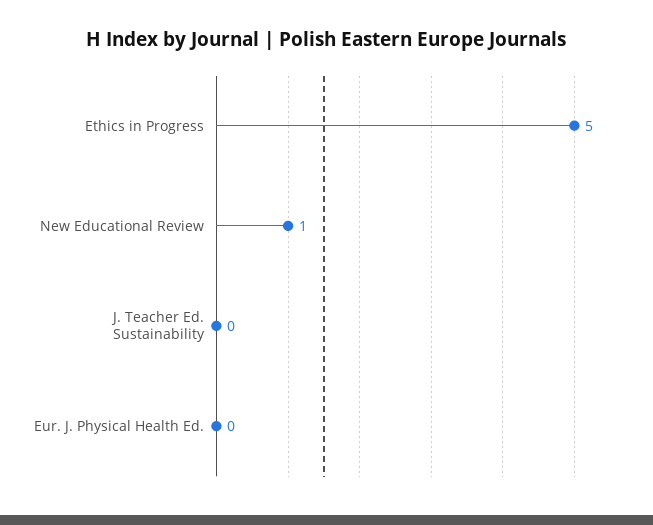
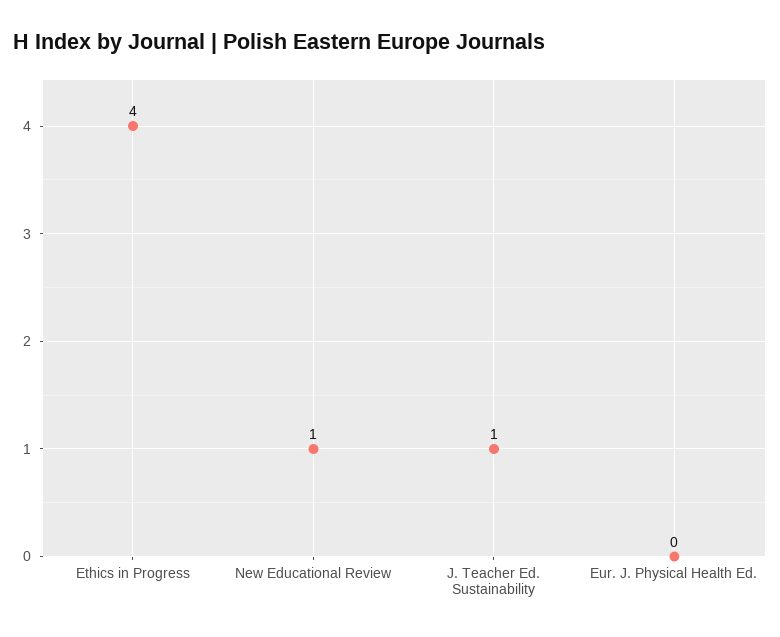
  {
-   "Ethics in Progress": 5,
+   "Ethics in Progress": 4,
    "New Educational Review": 1,
-   "J. Teacher Ed. Sustainability": 0,
+   "J. Teacher Ed. Sustainability": 1,
    "Eur. J. Physical Health Ed.": 0
  }

